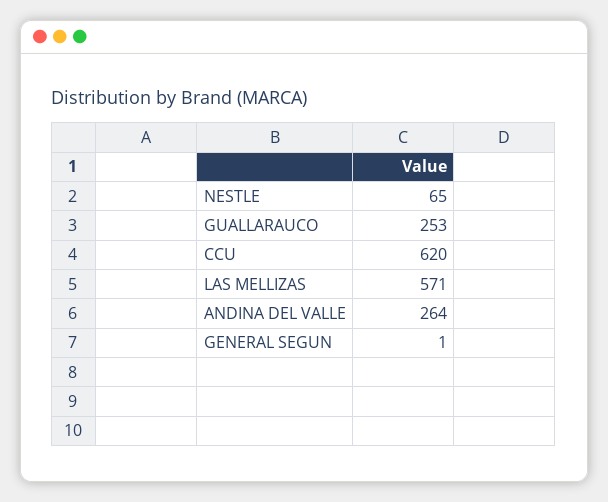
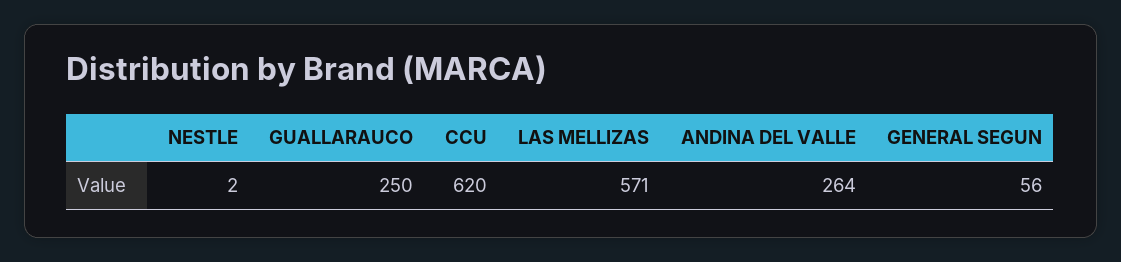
  {
-   "NESTLE": 65,
+   "NESTLE": 2,
-   "GUALLARAUCO": 253,
+   "GUALLARAUCO": 250,
    "CCU": 620,
    "LAS MELLIZAS": 571,
    "ANDINA DEL VALLE": 264,
-   "GENERAL SEGUN": 1
+   "GENERAL SEGUN": 56
  }

